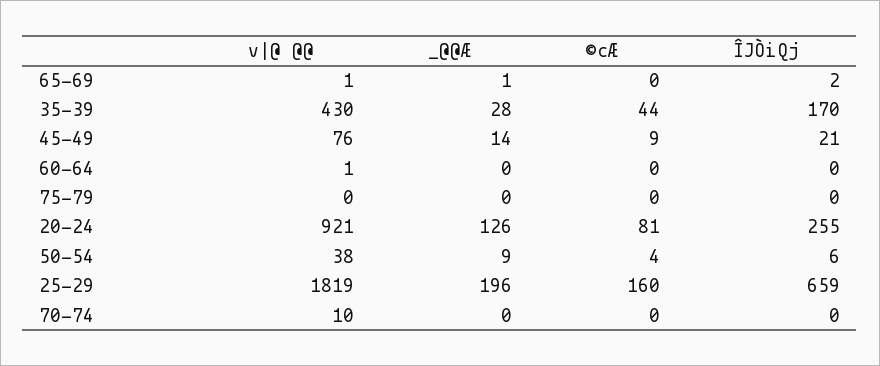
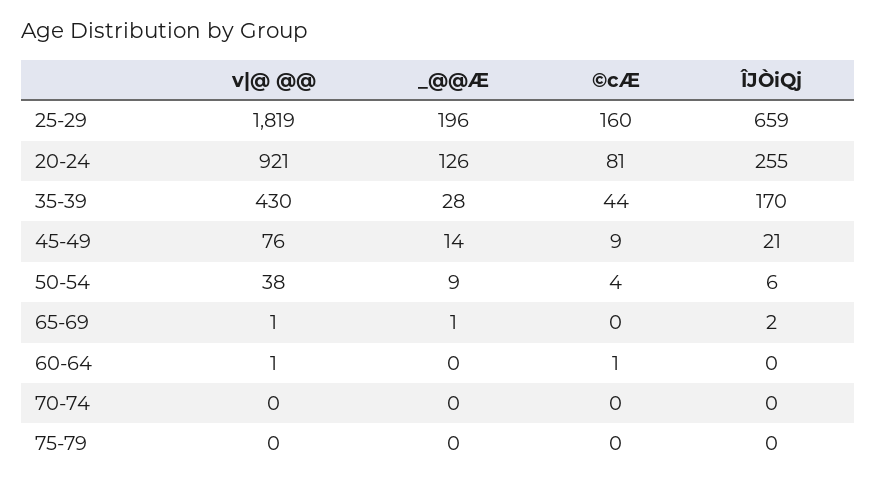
  {
    "v|@ @@": {
      "65-69": 1,
      "35-39": 430,
      "45-49": 76,
      "60-64": 1,
      "75-79": 0,
      "20-24": 921,
      "50-54": 38,
      "25-29": 1819,
-     "70-74": 10
+     "70-74": 0
    },
    "_@@Æ": {
      "65-69": 1,
      "35-39": 28,
      "45-49": 14,
      "60-64": 0,
      "75-79": 0,
      "20-24": 126,
      "50-54": 9,
      "25-29": 196,
      "70-74": 0
    },
    "©cÆ": {
      "65-69": 0,
      "35-39": 44,
      "45-49": 9,
-     "60-64": 0,
+     "60-64": 1,
      "75-79": 0,
      "20-24": 81,
      "50-54": 4,
      "25-29": 160,
      "70-74": 0
    },
    "ÎJÒiQj": {
      "65-69": 2,
      "35-39": 170,
      "45-49": 21,
      "60-64": 0,
      "75-79": 0,
      "20-24": 255,
      "50-54": 6,
      "25-29": 659,
      "70-74": 0
    }
  }

